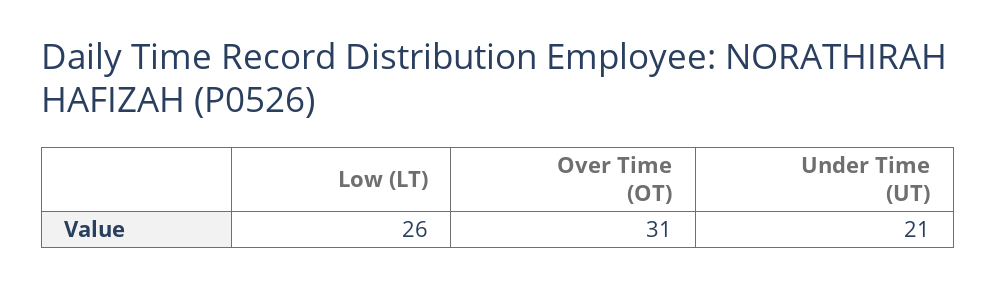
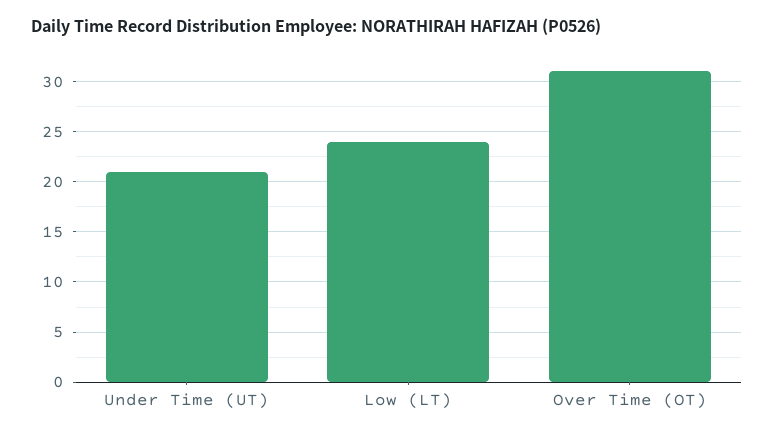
  {
-   "Low (LT)": 26,
+   "Low (LT)": 24,
    "Over Time (OT)": 31,
    "Under Time (UT)": 21
  }

